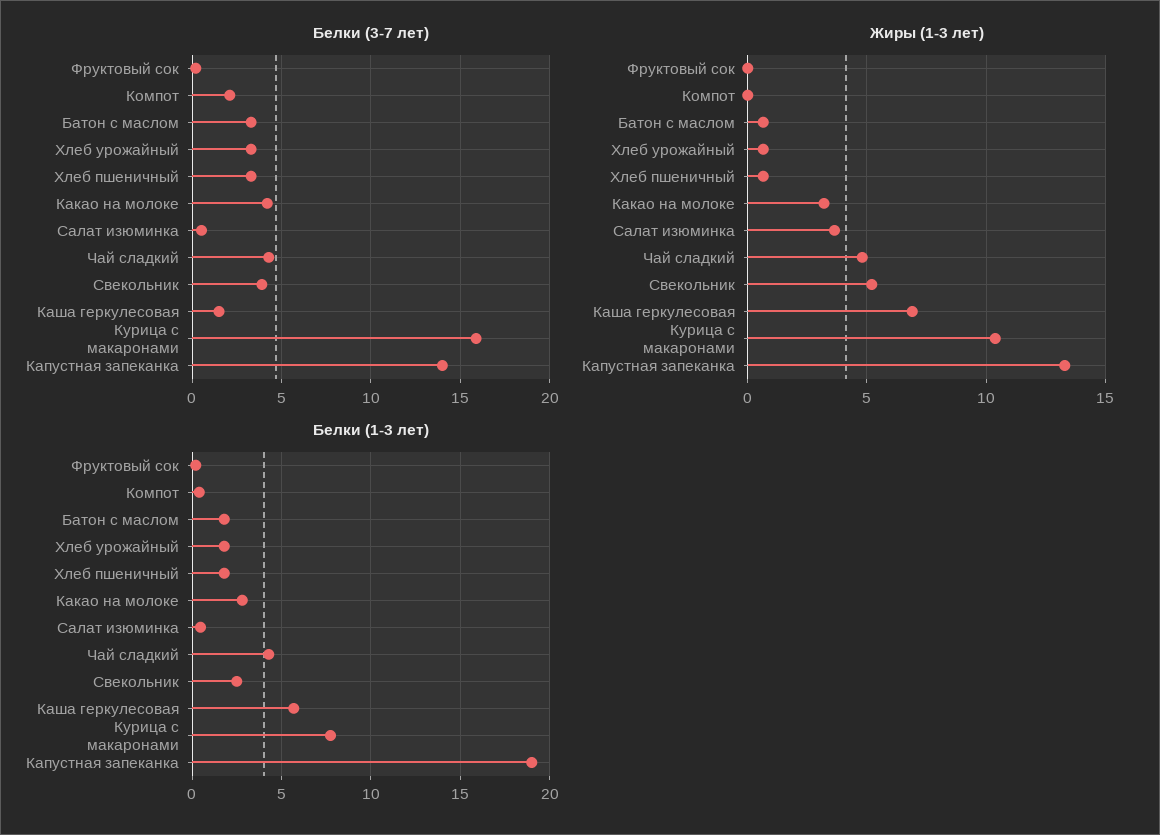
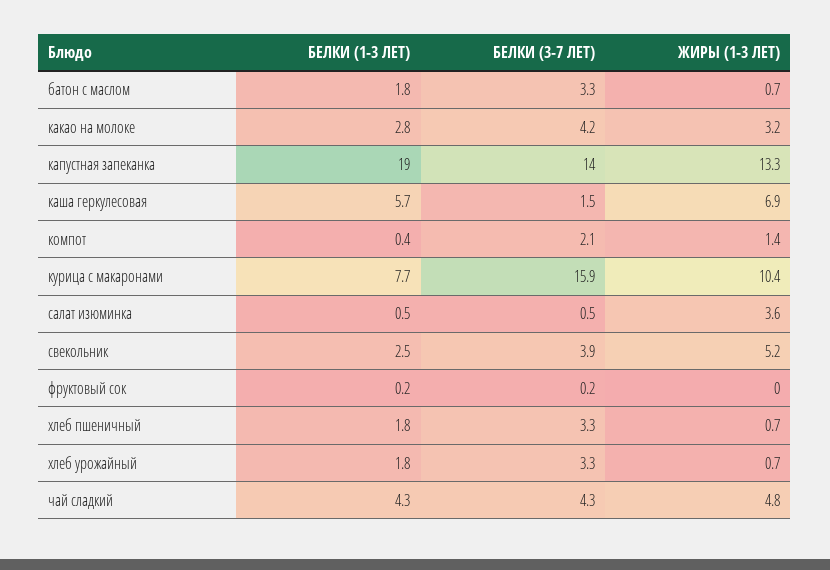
  {
    "Белки (3-7 лет)": {
      "Фруктовый сок": 0.2,
      "Компот": 2.1,
      "Батон с маслом": 3.3,
      "Хлеб урожайный": 3.3,
      "Хлеб пшеничный": 3.3,
      "Какао на молоке": 4.2,
      "Салат изюминка": 0.5,
      "Чай сладкий": 4.3,
      "Свекольник": 3.9,
      "Каша геркулесовая": 1.5,
      "Курица с макаронами": 15.9,
      "Капустная запеканка": 14
    },
    "Жиры (1-3 лет)": {
      "Фруктовый сок": 0,
-     "Компот": 0,
+     "Компот": 1.4,
      "Батон с маслом": 0.7,
      "Хлеб урожайный": 0.7,
      "Хлеб пшеничный": 0.7,
      "Какао на молоке": 3.2,
      "Салат изюминка": 3.6,
      "Чай сладкий": 4.8,
      "Свекольник": 5.2,
      "Каша геркулесовая": 6.9,
      "Курица с макаронами": 10.4,
      "Капустная запеканка": 13.3
    },
    "Белки (1-3 лет)": {
      "Фруктовый сок": 0.2,
      "Компот": 0.4,
      "Батон с маслом": 1.8,
      "Хлеб урожайный": 1.8,
      "Хлеб пшеничный": 1.8,
      "Какао на молоке": 2.8,
      "Салат изюминка": 0.5,
      "Чай сладкий": 4.3,
      "Свекольник": 2.5,
      "Каша геркулесовая": 5.7,
      "Курица с макаронами": 7.7,
      "Капустная запеканка": 19
    }
  }

